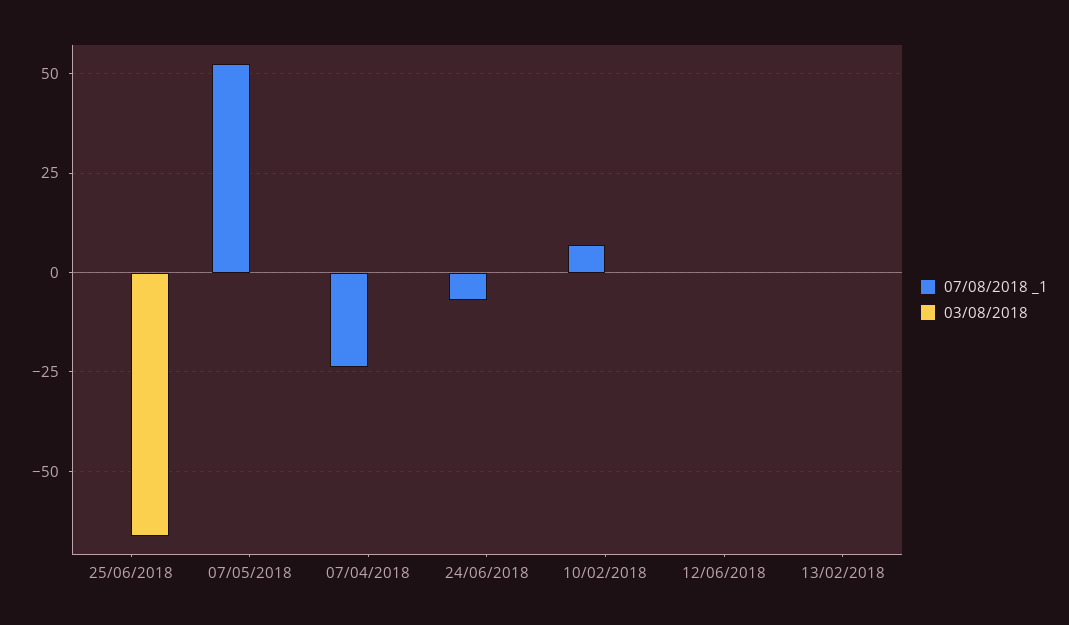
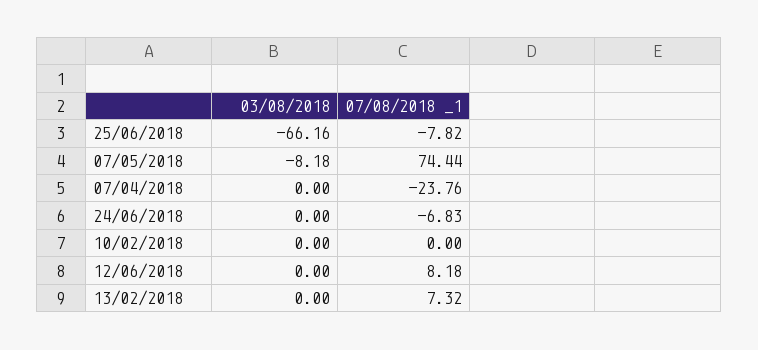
  {
    "07/08/2018 _1": {
-     "25/06/2018": 0,
+     "25/06/2018": -7.82,
-     "07/05/2018": 52.5,
+     "07/05/2018": 74.44,
      "07/04/2018": -23.76,
      "24/06/2018": -6.83,
-     "10/02/2018": 7.5,
+     "10/02/2018": 0,
-     "12/06/2018": 0,
+     "12/06/2018": 8.18,
-     "13/02/2018": 0
+     "13/02/2018": 7.32
    },
    "03/08/2018": {
      "25/06/2018": -66.16,
-     "07/05/2018": 0,
+     "07/05/2018": -8.18,
      "07/04/2018": 0,
      "24/06/2018": 0,
      "10/02/2018": 0,
      "12/06/2018": 0,
      "13/02/2018": 0
    }
  }

